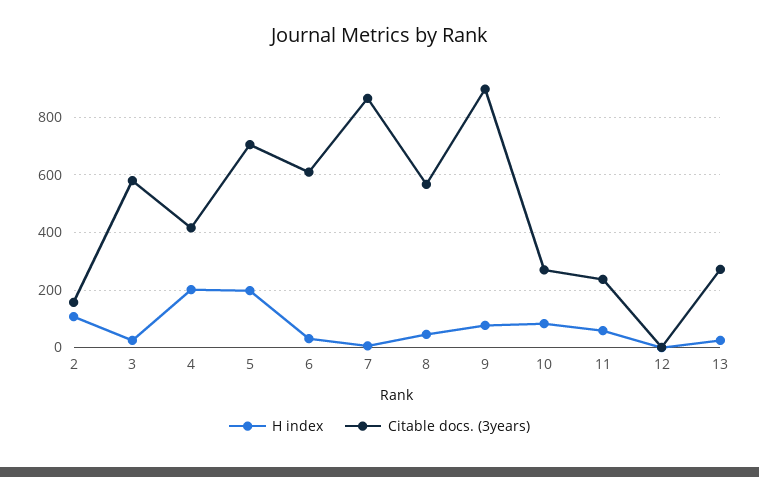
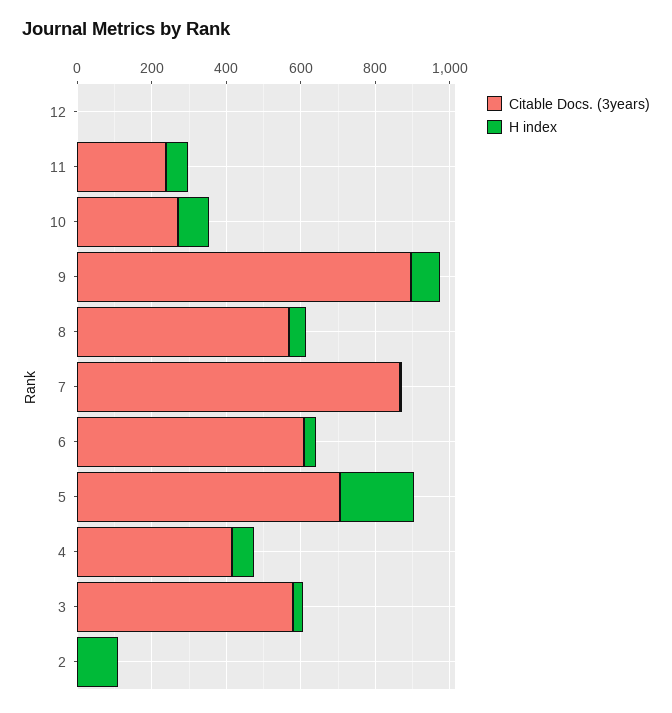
  {
    "H index": {
      "2": 100,
      "3": 25,
-     "4": 200,
+     "4": 50,
      "5": 200,
      "6": 25,
      "7": 0,
      "8": 50,
      "9": 75,
      "10": 75,
      "11": 50,
-     "12": 0,
+     "12": 0
-     "13": 25
    },
    "Citable docs. (3years)": {
-     "2": 150,
+     "2": 0,
      "3": 575,
      "4": 425,
      "5": 700,
      "6": 600,
      "7": 875,
      "8": 575,
      "9": 900,
      "10": 275,
      "11": 225,
-     "12": 0,
+     "12": 0
-     "13": 275
    }
  }

